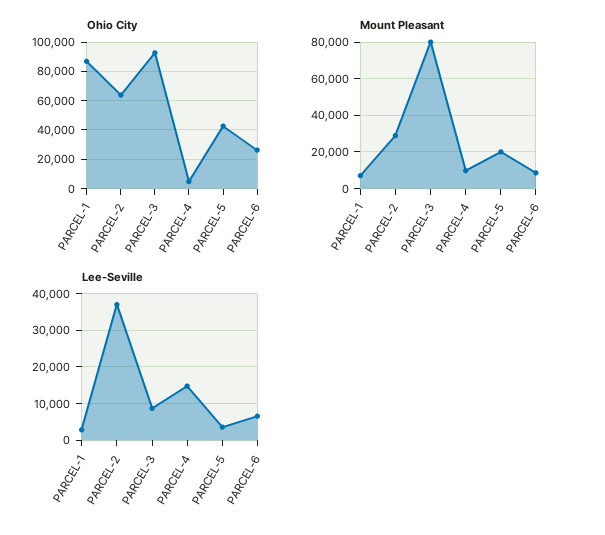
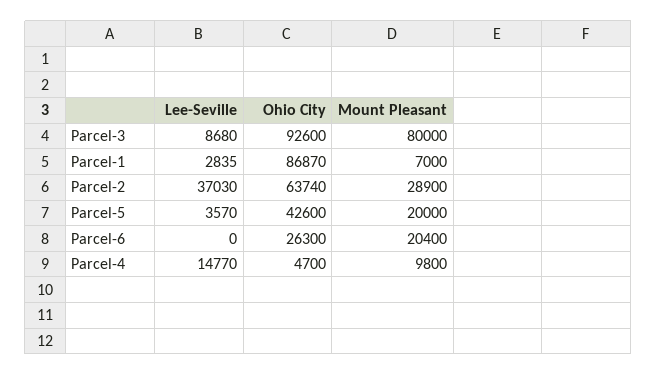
  {
    "Ohio City": {
      "PARCEL-1": 86870,
      "PARCEL-2": 63740,
      "PARCEL-3": 92600,
      "PARCEL-4": 4700,
      "PARCEL-5": 42600,
      "PARCEL-6": 26300
    },
    "Mount Pleasant": {
      "PARCEL-1": 7000,
      "PARCEL-2": 28900,
      "PARCEL-3": 80000,
      "PARCEL-4": 9800,
      "PARCEL-5": 20000,
-     "PARCEL-6": 10000
+     "PARCEL-6": 20400
    },
    "Lee-Seville": {
      "PARCEL-1": 2835,
      "PARCEL-2": 37030,
      "PARCEL-3": 8680,
      "PARCEL-4": 14770,
      "PARCEL-5": 3570,
-     "PARCEL-6": 6000
+     "PARCEL-6": 0
    }
  }

